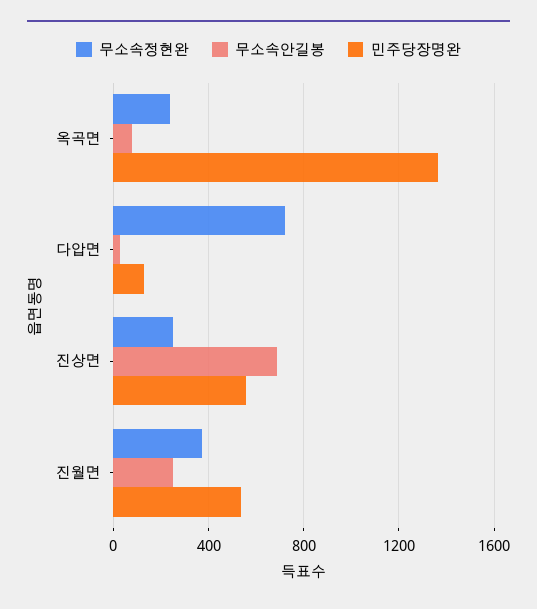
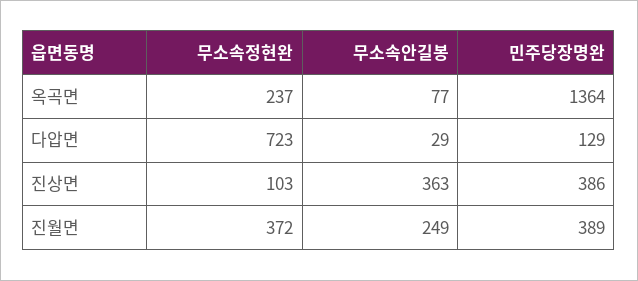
  {
    "무소속정현완": {
      "옥곡면": 237,
      "다압면": 723,
-     "진상면": 250,
+     "진상면": 103,
      "진월면": 372
    },
    "무소속안길봉": {
      "옥곡면": 77,
      "다압면": 29,
-     "진상면": 700,
+     "진상면": 363,
      "진월면": 249
    },
    "민주당장명완": {
      "옥곡면": 1364,
      "다압면": 129,
-     "진상면": 550,
+     "진상면": 386,
-     "진월면": 550
+     "진월면": 389
    }
  }

